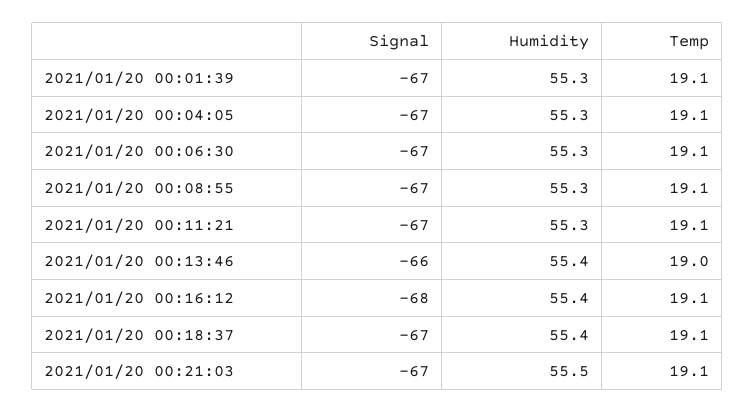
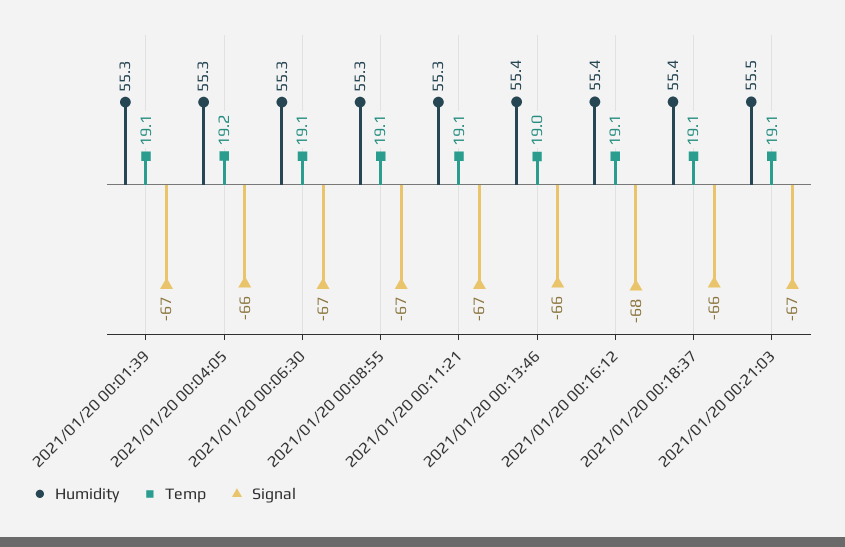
  {
    "Signal": {
      "2021/01/20 00:01:39": -67,
-     "2021/01/20 00:04:05": -67,
+     "2021/01/20 00:04:05": -66,
      "2021/01/20 00:06:30": -67,
      "2021/01/20 00:08:55": -67,
      "2021/01/20 00:11:21": -67,
      "2021/01/20 00:13:46": -66,
      "2021/01/20 00:16:12": -68,
-     "2021/01/20 00:18:37": -67,
+     "2021/01/20 00:18:37": -66,
      "2021/01/20 00:21:03": -67
    },
    "Humidity": {
      "2021/01/20 00:01:39": 55.3,
      "2021/01/20 00:04:05": 55.3,
      "2021/01/20 00:06:30": 55.3,
      "2021/01/20 00:08:55": 55.3,
      "2021/01/20 00:11:21": 55.3,
      "2021/01/20 00:13:46": 55.4,
      "2021/01/20 00:16:12": 55.4,
      "2021/01/20 00:18:37": 55.4,
      "2021/01/20 00:21:03": 55.5
    },
    "Temp": {
      "2021/01/20 00:01:39": 19.1,
-     "2021/01/20 00:04:05": 19.1,
+     "2021/01/20 00:04:05": 19.2,
      "2021/01/20 00:06:30": 19.1,
      "2021/01/20 00:08:55": 19.1,
      "2021/01/20 00:11:21": 19.1,
      "2021/01/20 00:13:46": 19,
      "2021/01/20 00:16:12": 19.1,
      "2021/01/20 00:18:37": 19.1,
      "2021/01/20 00:21:03": 19.1
    }
  }

